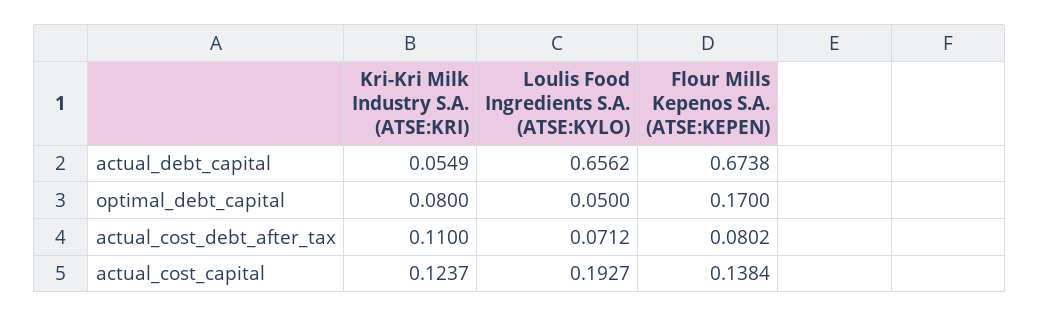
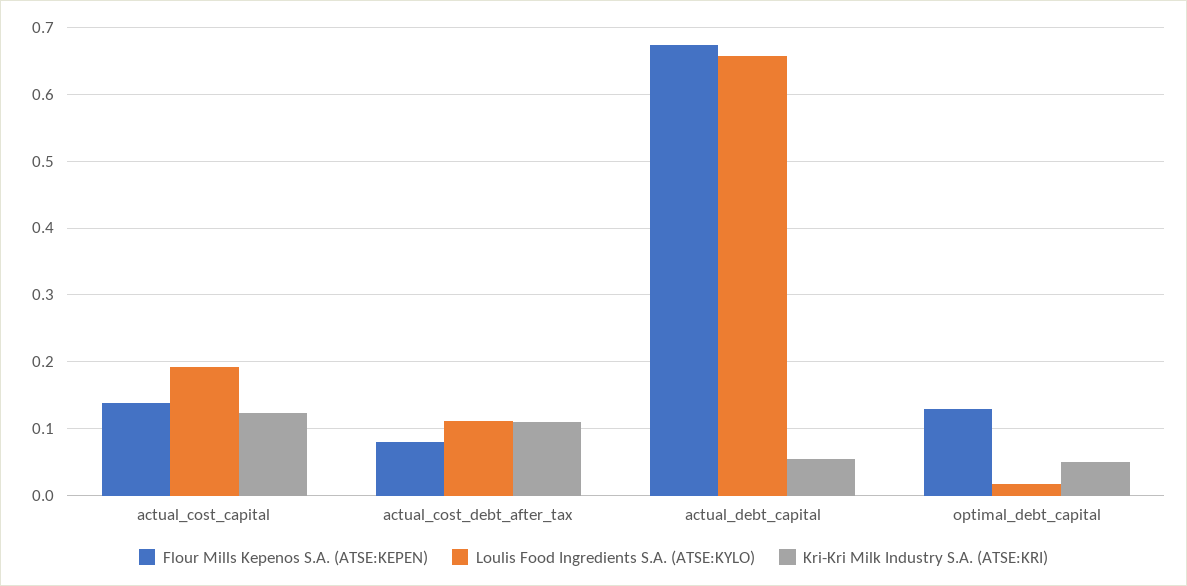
  {
    "Kri-Kri Milk Industry S.A. (ATSE:KRI)": {
      "actual_debt_capital": 0.0549,
-     "optimal_debt_capital": 0.08,
+     "optimal_debt_capital": 0.05,
      "actual_cost_debt_after_tax": 0.11,
      "actual_cost_capital": 0.1237
    },
    "Loulis Food Ingredients S.A. (ATSE:KYLO)": {
      "actual_debt_capital": 0.6562,
-     "optimal_debt_capital": 0.05,
+     "optimal_debt_capital": 0.02,
-     "actual_cost_debt_after_tax": 0.0712,
+     "actual_cost_debt_after_tax": 0.11,
      "actual_cost_capital": 0.1927
    },
    "Flour Mills Kepenos S.A. (ATSE:KEPEN)": {
      "actual_debt_capital": 0.6738,
-     "optimal_debt_capital": 0.17,
+     "optimal_debt_capital": 0.13,
      "actual_cost_debt_after_tax": 0.0802,
      "actual_cost_capital": 0.1384
    }
  }

